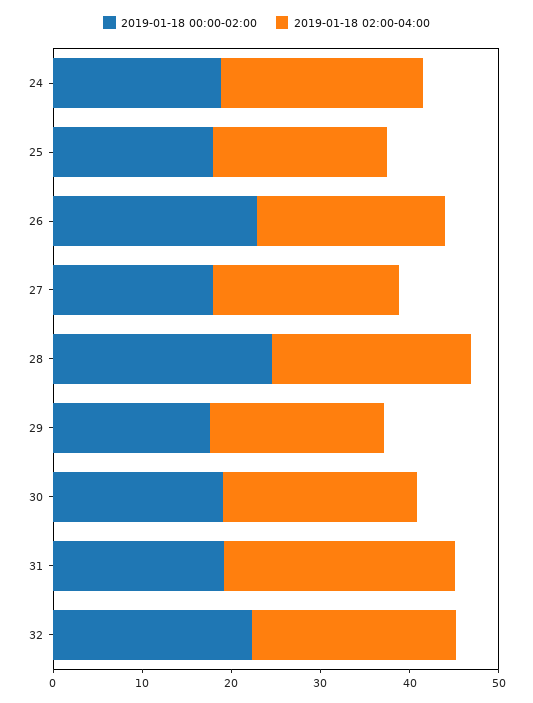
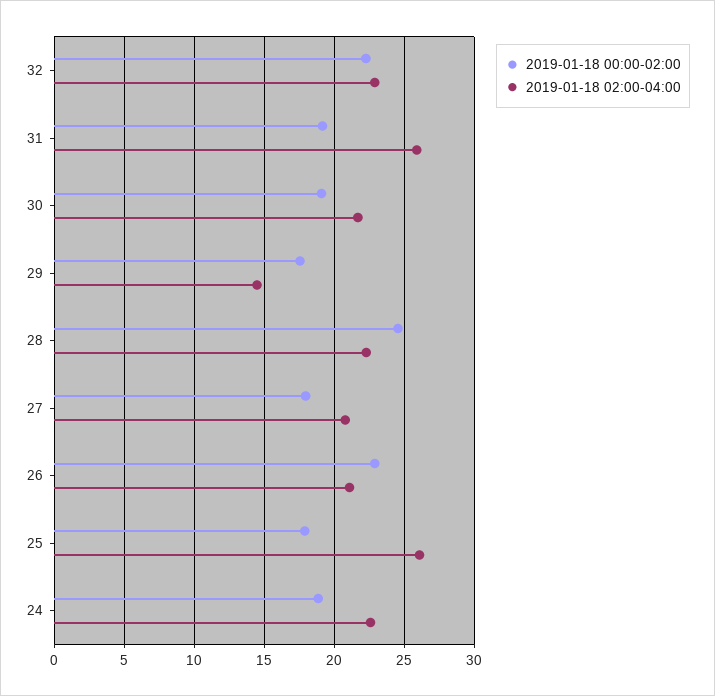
  {
    "2019-01-18 00:00-02:00": {
      "24": 19,
      "25": 18,
      "26": 23,
      "27": 18,
      "28": 24.5,
      "29": 17.5,
      "30": 19,
      "31": 19,
      "32": 22.5
    },
    "2019-01-18 02:00-04:00": {
      "24": 22.5,
-     "25": 20,
+     "25": 26,
      "26": 21,
      "27": 21,
      "28": 22.5,
-     "29": 20,
+     "29": 14.5,
      "30": 21.5,
      "31": 26,
      "32": 23
    }
  }

